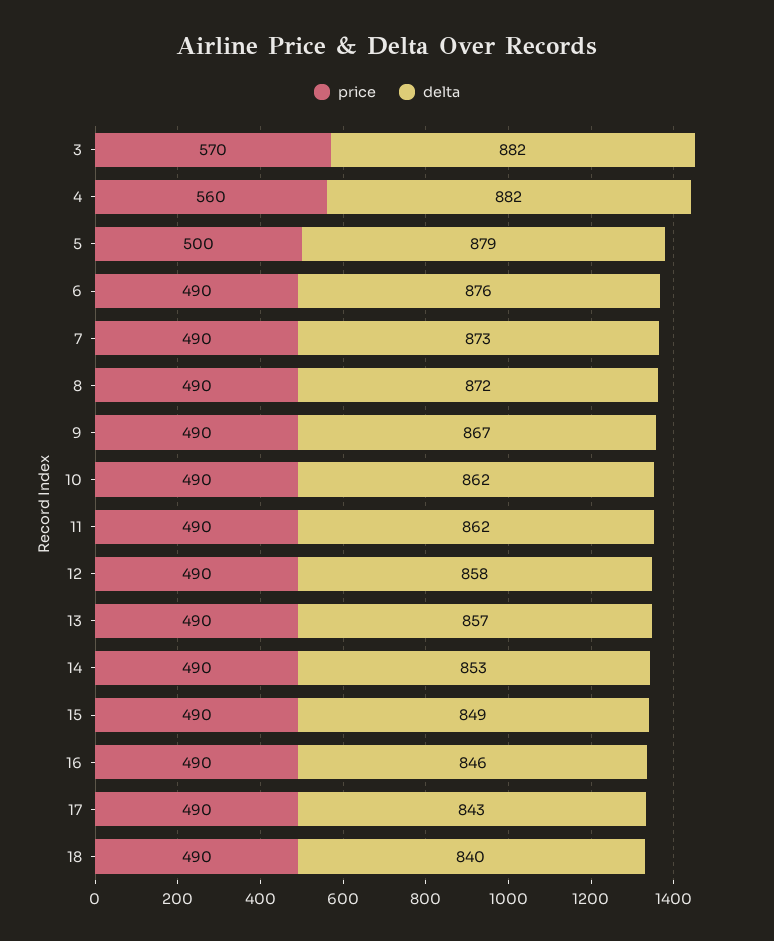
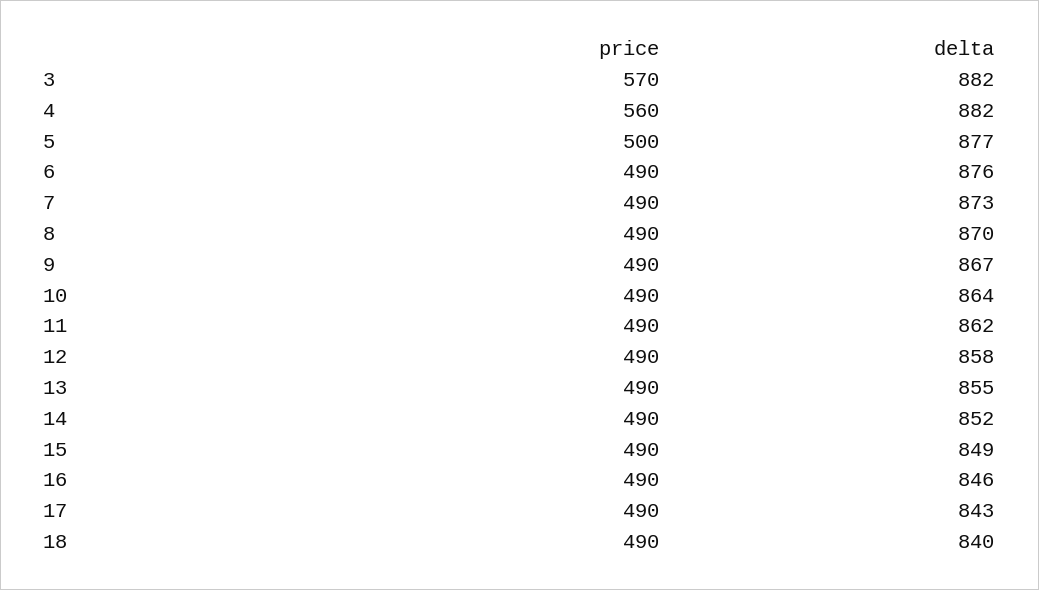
  {
    "price": {
      "3": 570,
      "4": 560,
      "5": 500,
      "6": 490,
      "7": 490,
      "8": 490,
      "9": 490,
      "10": 490,
      "11": 490,
      "12": 490,
      "13": 490,
      "14": 490,
      "15": 490,
      "16": 490,
      "17": 490,
      "18": 490
    },
    "delta": {
      "3": 882,
      "4": 882,
-     "5": 879,
+     "5": 877,
      "6": 876,
      "7": 873,
-     "8": 872,
+     "8": 870,
      "9": 867,
-     "10": 862,
+     "10": 864,
      "11": 862,
      "12": 858,
-     "13": 857,
+     "13": 855,
-     "14": 853,
+     "14": 852,
      "15": 849,
      "16": 846,
      "17": 843,
      "18": 840
    }
  }

